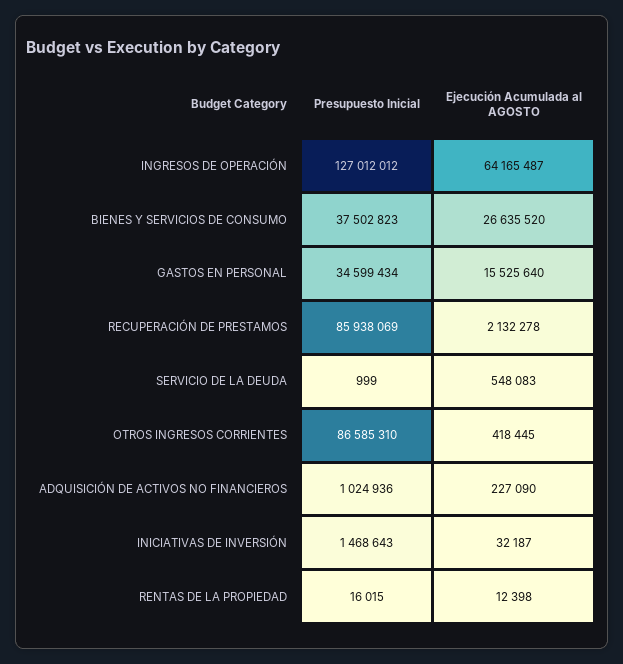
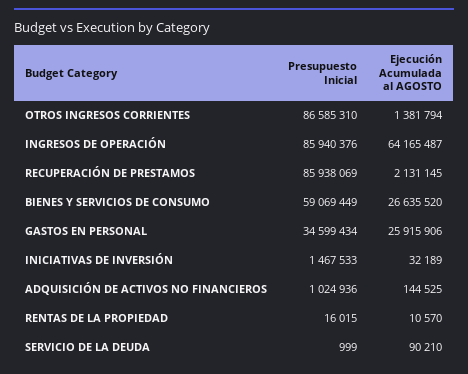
  {
    "Presupuesto Inicial": {
-     "INGRESOS DE OPERACIÓN": 127012012,
+     "INGRESOS DE OPERACIÓN": 85940376,
-     "BIENES Y SERVICIOS DE CONSUMO": 37502823,
+     "BIENES Y SERVICIOS DE CONSUMO": 59069449,
      "GASTOS EN PERSONAL": 34599434,
      "RECUPERACIÓN DE PRESTAMOS": 85938069,
      "SERVICIO DE LA DEUDA": 999,
      "OTROS INGRESOS CORRIENTES": 86585310,
      "ADQUISICIÓN DE ACTIVOS NO FINANCIEROS": 1024936,
-     "INICIATIVAS DE INVERSIÓN": 1468643,
+     "INICIATIVAS DE INVERSIÓN": 1467533,
      "RENTAS DE LA PROPIEDAD": 16015
    },
    "Ejecución Acumulada al AGOSTO": {
      "INGRESOS DE OPERACIÓN": 64165487,
      "BIENES Y SERVICIOS DE CONSUMO": 26635520,
-     "GASTOS EN PERSONAL": 15525640,
+     "GASTOS EN PERSONAL": 25915906,
-     "RECUPERACIÓN DE PRESTAMOS": 2132278,
+     "RECUPERACIÓN DE PRESTAMOS": 2131145,
-     "SERVICIO DE LA DEUDA": 548083,
+     "SERVICIO DE LA DEUDA": 90210,
-     "OTROS INGRESOS CORRIENTES": 418445,
+     "OTROS INGRESOS CORRIENTES": 1381794,
-     "ADQUISICIÓN DE ACTIVOS NO FINANCIEROS": 227090,
+     "ADQUISICIÓN DE ACTIVOS NO FINANCIEROS": 144525,
-     "INICIATIVAS DE INVERSIÓN": 32187,
+     "INICIATIVAS DE INVERSIÓN": 32189,
-     "RENTAS DE LA PROPIEDAD": 12398
+     "RENTAS DE LA PROPIEDAD": 10570
    }
  }

